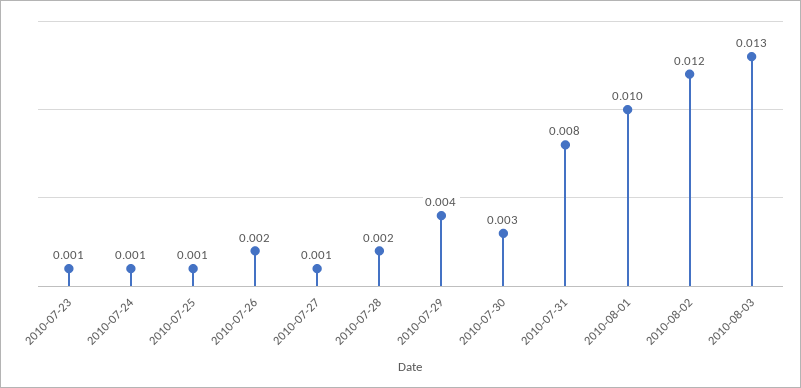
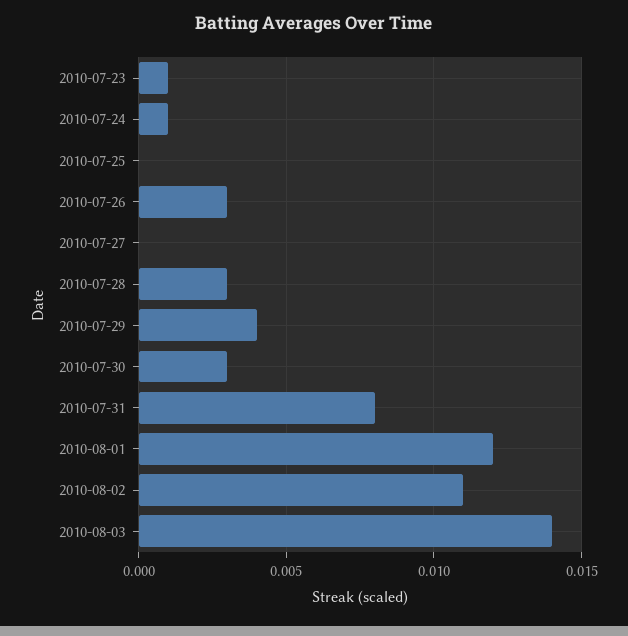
  {
    "2010-07-23": 0.001,
    "2010-07-24": 0.001,
-   "2010-07-25": 0.001,
+   "2010-07-25": 0,
-   "2010-07-26": 0.002,
+   "2010-07-26": 0.003,
-   "2010-07-27": 0.001,
+   "2010-07-27": 0,
-   "2010-07-28": 0.002,
+   "2010-07-28": 0.003,
    "2010-07-29": 0.004,
    "2010-07-30": 0.003,
    "2010-07-31": 0.008,
-   "2010-08-01": 0.01,
+   "2010-08-01": 0.012,
-   "2010-08-02": 0.012,
+   "2010-08-02": 0.011,
-   "2010-08-03": 0.013
+   "2010-08-03": 0.014
  }

